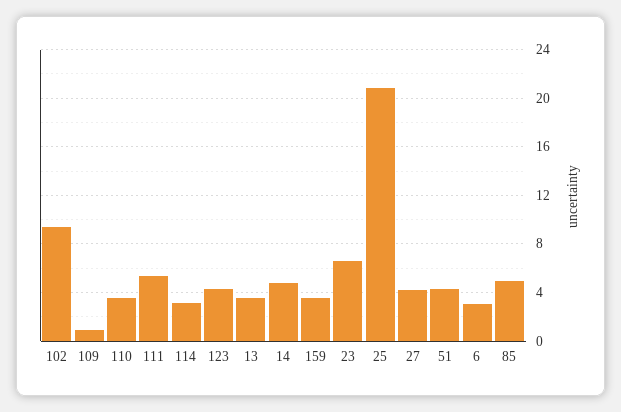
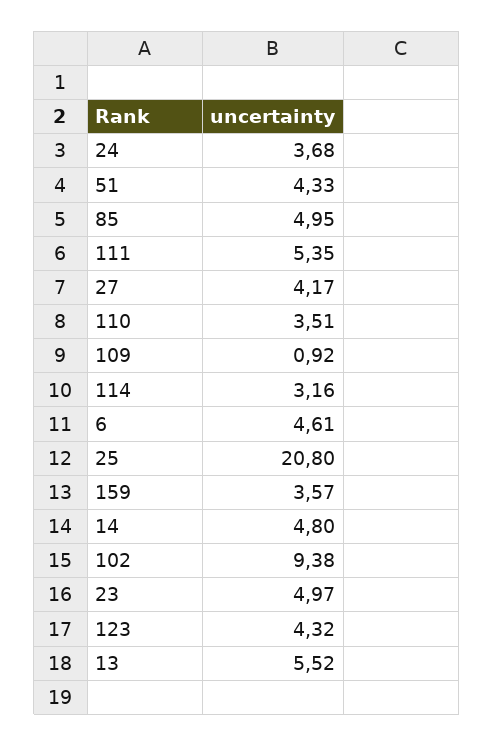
  {
    "102": 9.38,
    "109": 0.92,
    "110": 3.51,
    "111": 5.35,
    "114": 3.16,
    "123": 4.32,
-   "13": 3.5,
+   "13": 5.52,
    "14": 4.8,
    "159": 3.57,
-   "23": 6.5,
+   "23": 4.97,
    "25": 20.8,
    "27": 4.17,
    "51": 4.33,
-   "6": 3,
+   "6": 4.61,
-   "85": 4.95
+   "85": 4.95,
+   "24": 3.68
  }

